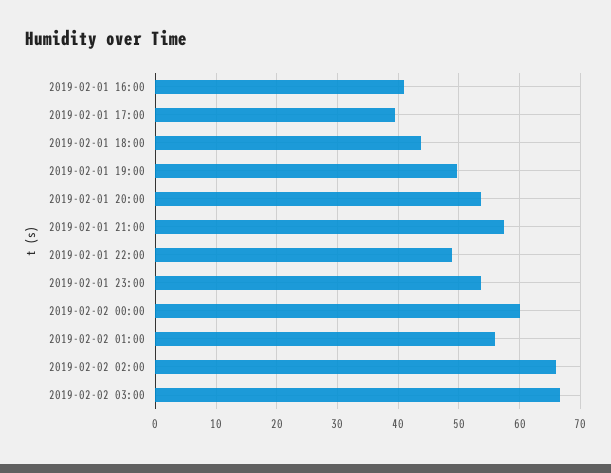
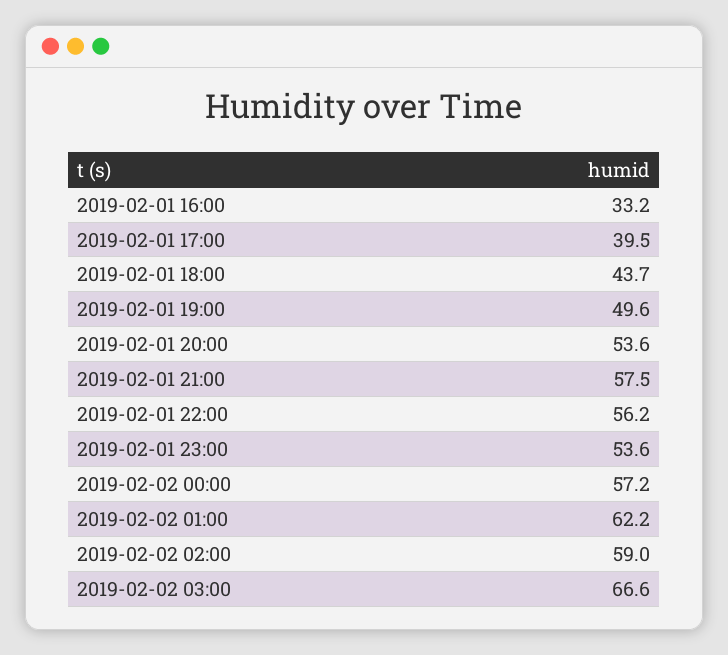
  {
-   "2019-02-01 16:00": 41,
+   "2019-02-01 16:00": 33.2,
    "2019-02-01 17:00": 39.5,
    "2019-02-01 18:00": 43.7,
    "2019-02-01 19:00": 49.6,
    "2019-02-01 20:00": 53.6,
    "2019-02-01 21:00": 57.5,
-   "2019-02-01 22:00": 49,
+   "2019-02-01 22:00": 56.2,
    "2019-02-01 23:00": 53.6,
-   "2019-02-02 00:00": 60,
+   "2019-02-02 00:00": 57.2,
-   "2019-02-02 01:00": 56,
+   "2019-02-02 01:00": 62.2,
-   "2019-02-02 02:00": 66,
+   "2019-02-02 02:00": 59,
    "2019-02-02 03:00": 66.6
  }

